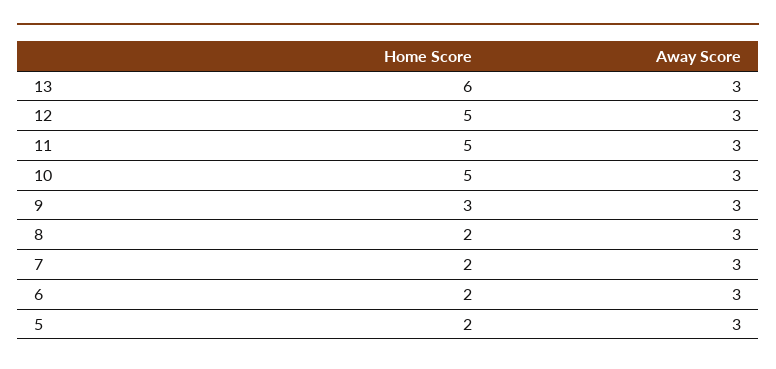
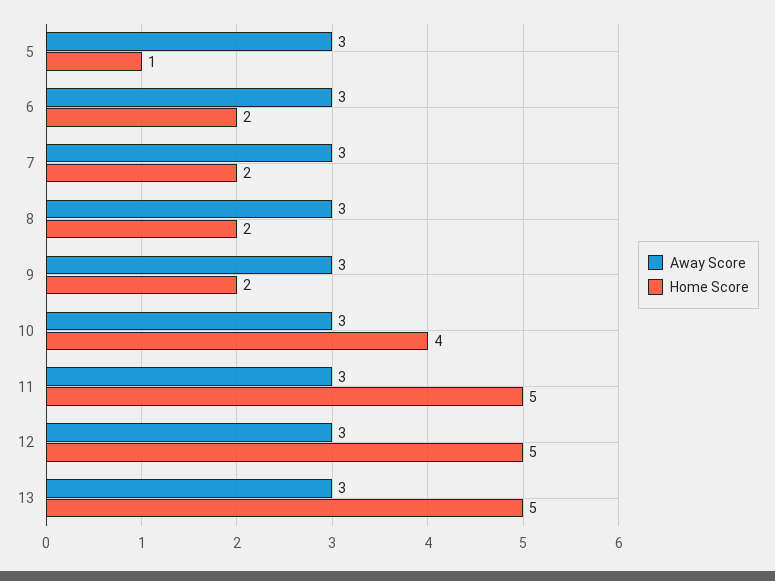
  {
    "Home Score": {
-     "13": 6,
+     "13": 5,
      "12": 5,
      "11": 5,
-     "10": 5,
+     "10": 4,
-     "9": 3,
+     "9": 2,
      "8": 2,
      "7": 2,
      "6": 2,
-     "5": 2
+     "5": 1
    },
    "Away Score": {
      "13": 3,
      "12": 3,
      "11": 3,
      "10": 3,
      "9": 3,
      "8": 3,
      "7": 3,
      "6": 3,
      "5": 3
    }
  }

